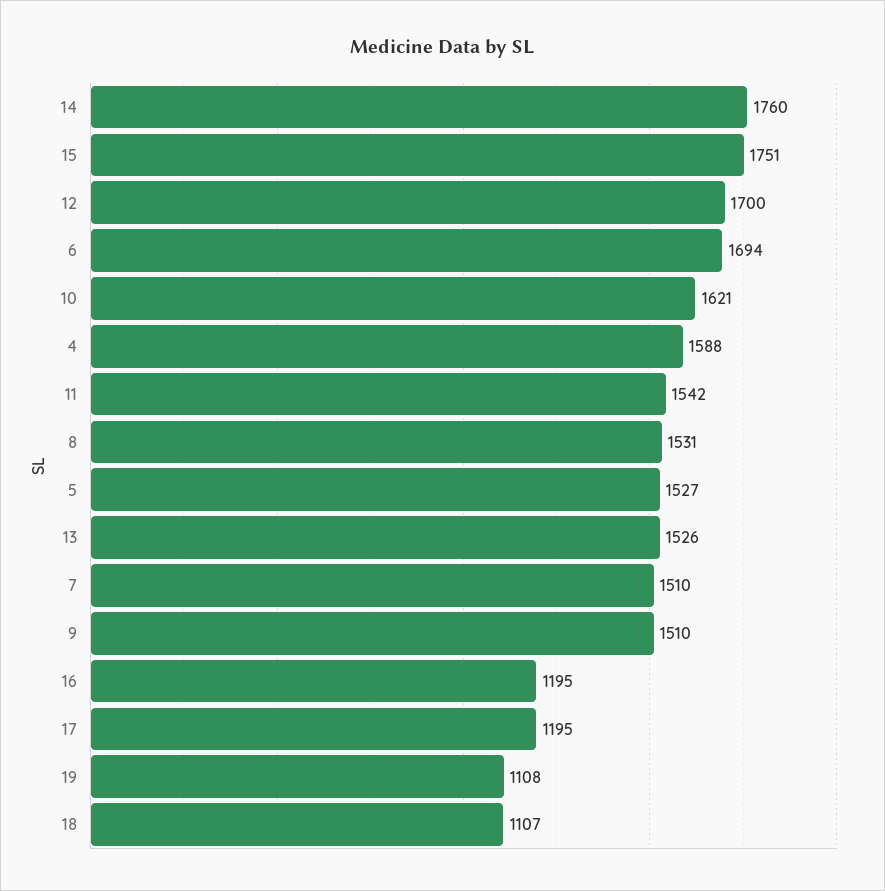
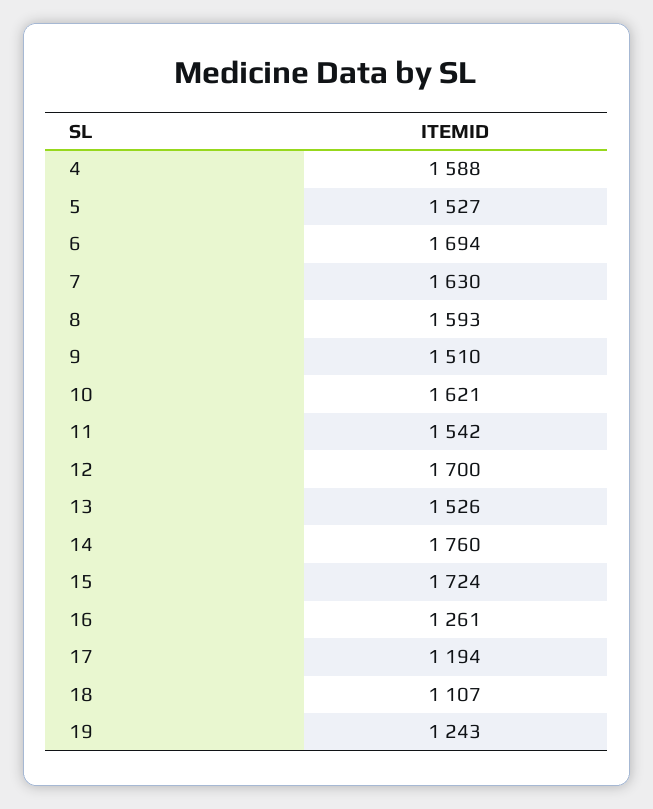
  {
    "14": 1760,
-   "15": 1751,
+   "15": 1724,
    "12": 1700,
    "6": 1694,
    "10": 1621,
    "4": 1588,
    "11": 1542,
-   "8": 1531,
+   "8": 1593,
    "5": 1527,
    "13": 1526,
-   "7": 1510,
+   "7": 1630,
    "9": 1510,
-   "16": 1195,
+   "16": 1261,
-   "17": 1195,
+   "17": 1194,
-   "19": 1108,
+   "19": 1243,
    "18": 1107
  }

